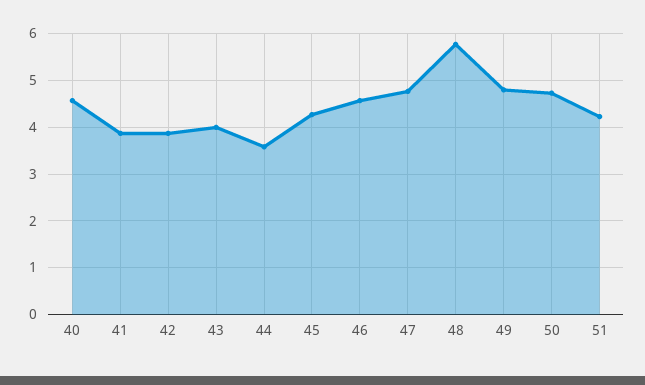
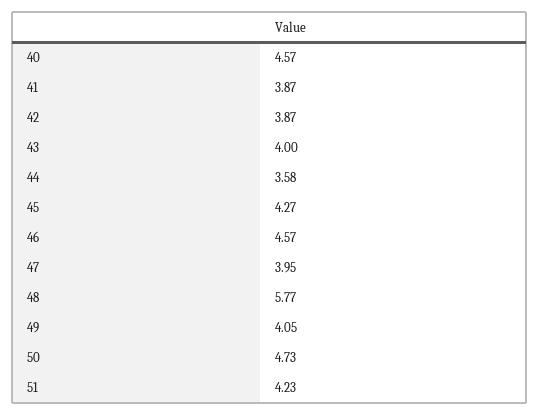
  {
    "40": 4.57,
    "41": 3.87,
    "42": 3.87,
    "43": 4,
    "44": 3.58,
    "45": 4.27,
    "46": 4.57,
-   "47": 4.8,
+   "47": 3.95,
    "48": 5.77,
-   "49": 4.8,
+   "49": 4.05,
    "50": 4.73,
    "51": 4.23
  }

